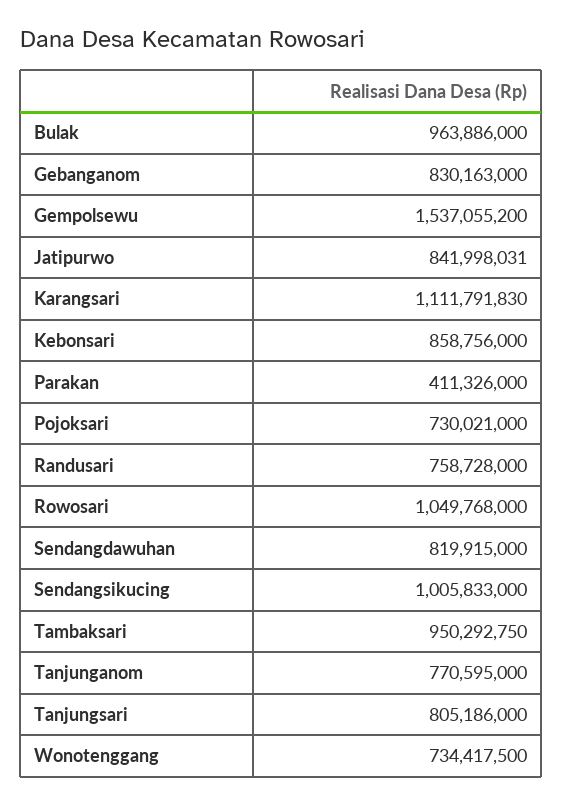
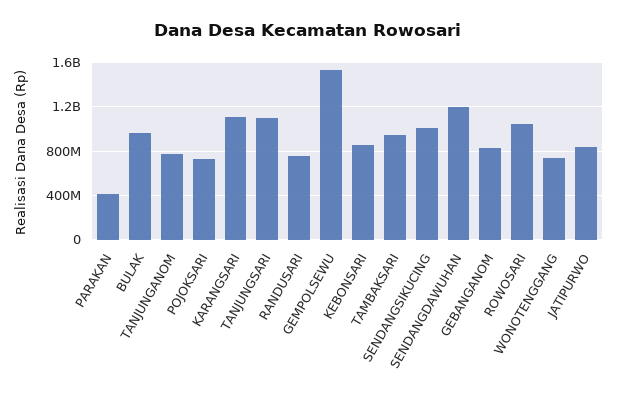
  {
    "Bulak": 963886000,
    "Gebanganom": 830163000,
    "Gempolsewu": 1537055200,
    "Jatipurwo": 841998031,
    "Karangsari": 1111791830,
    "Kebonsari": 858756000,
    "Parakan": 411326000,
    "Pojoksari": 730021000,
    "Randusari": 758728000,
    "Rowosari": 1049768000,
-   "Sendangdawuhan": 819915000,
+   "Sendangdawuhan": 1200000000,
    "Sendangsikucing": 1005833000,
    "Tambaksari": 950292750,
    "Tanjunganom": 770595000,
-   "Tanjungsari": 805186000,
+   "Tanjungsari": 1100000000,
    "Wonotenggang": 734417500
  }

